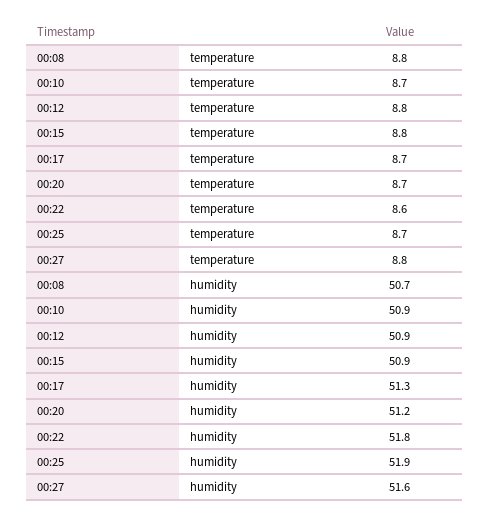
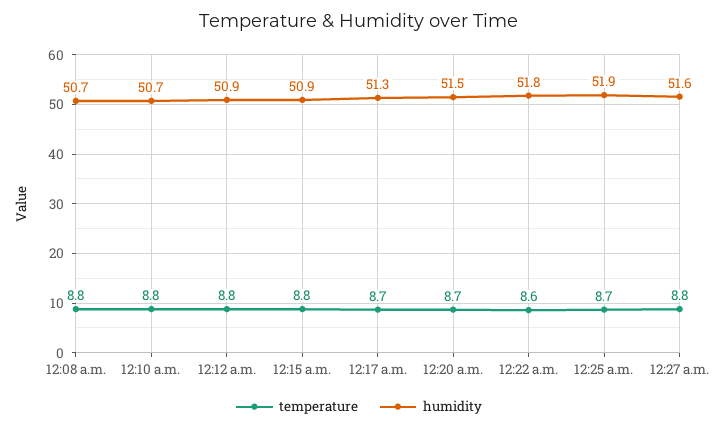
  {
    "temperature": {
      "00:08": 8.8,
-     "00:10": 8.7,
+     "00:10": 8.8,
      "00:12": 8.8,
      "00:15": 8.8,
      "00:17": 8.7,
      "00:20": 8.7,
      "00:22": 8.6,
      "00:25": 8.7,
      "00:27": 8.8
    },
    "humidity": {
      "00:08": 50.7,
-     "00:10": 50.9,
+     "00:10": 50.7,
      "00:12": 50.9,
      "00:15": 50.9,
      "00:17": 51.3,
-     "00:20": 51.2,
+     "00:20": 51.5,
      "00:22": 51.8,
      "00:25": 51.9,
      "00:27": 51.6
    }
  }

